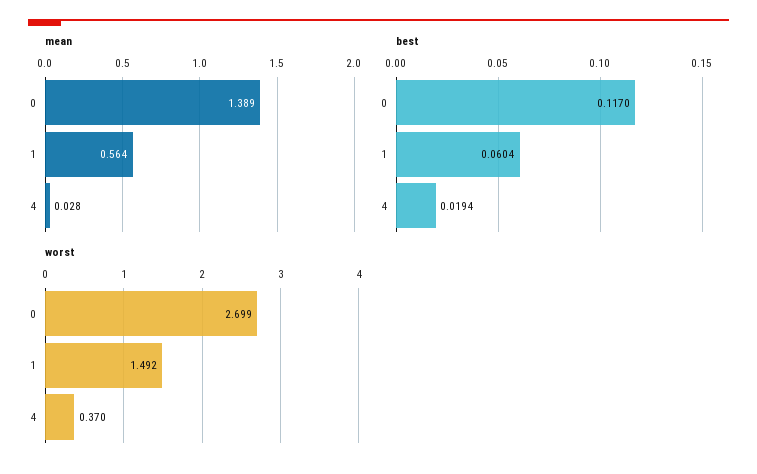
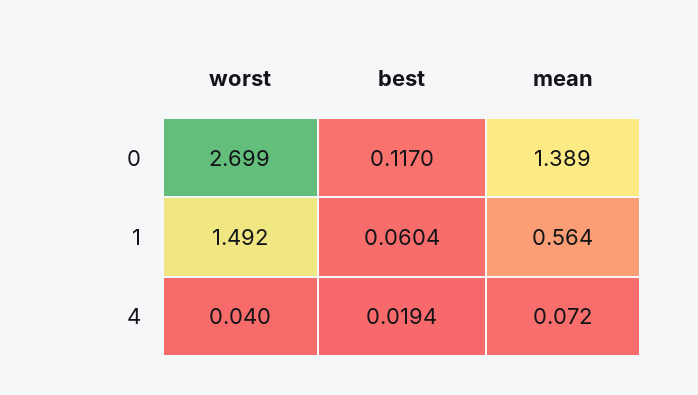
  {
    "mean": {
      "0": 1.389,
      "1": 0.564,
-     "4": 0.028
+     "4": 0.072
    },
    "best": {
      "0": 0.117,
      "1": 0.0604,
      "4": 0.0194
    },
    "worst": {
      "0": 2.699,
      "1": 1.492,
-     "4": 0.37
+     "4": 0.04
    }
  }

